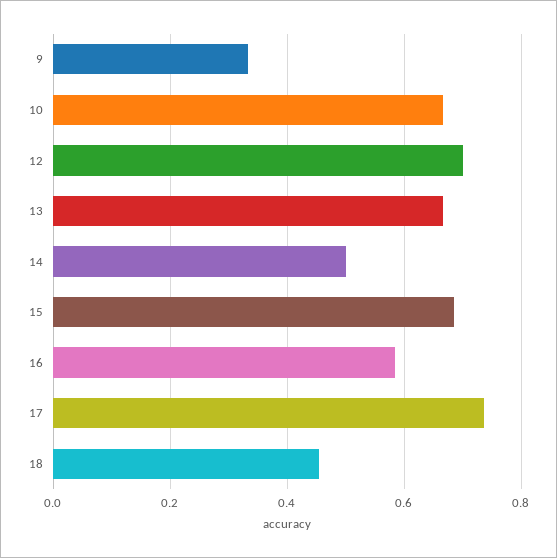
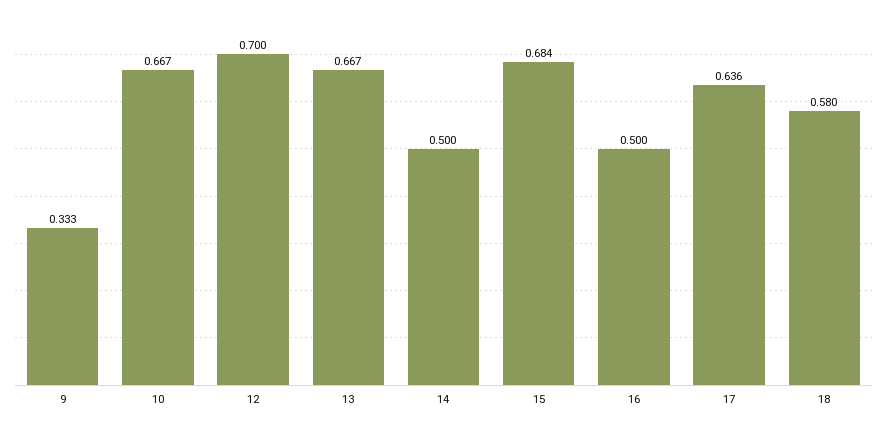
  {
    "9": 0.333,
    "10": 0.667,
    "12": 0.7,
    "13": 0.667,
    "14": 0.5,
    "15": 0.684,
-   "16": 0.58,
+   "16": 0.5,
-   "17": 0.74,
+   "17": 0.636,
-   "18": 0.46
+   "18": 0.58
  }

